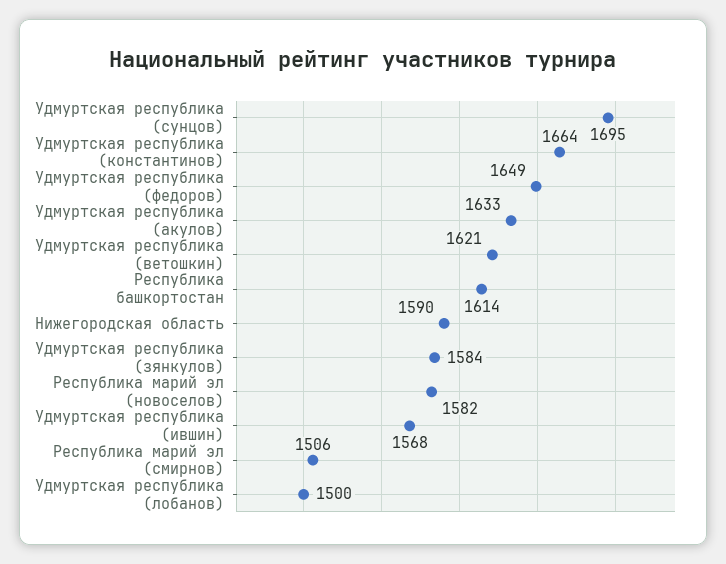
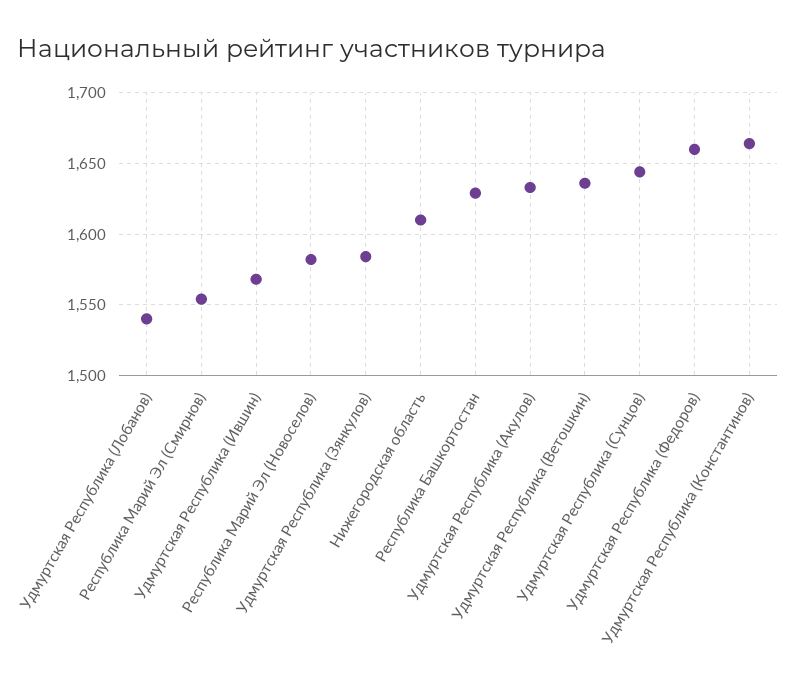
  {
-   "Удмуртская республика (сунцов)": 1695,
+   "Удмуртская республика (сунцов)": 1645,
    "Удмуртская республика (константинов)": 1664,
-   "Удмуртская республика (федоров)": 1649,
+   "Удмуртская республика (федоров)": 1660,
    "Удмуртская республика (акулов)": 1633,
-   "Удмуртская республика (ветошкин)": 1621,
+   "Удмуртская республика (ветошкин)": 1635,
-   "Республика башкортостан": 1614,
+   "Республика башкортостан": 1630,
-   "Нижегородская область": 1590,
+   "Нижегородская область": 1610,
    "Удмуртская республика (зянкулов)": 1584,
    "Республика марий эл (новоселов)": 1582,
    "Удмуртская республика (ившин)": 1568,
-   "Республика марий эл (смирнов)": 1506,
+   "Республика марий эл (смирнов)": 1555,
-   "Удмуртская республика (лобанов)": 1500
+   "Удмуртская республика (лобанов)": 1540
  }

